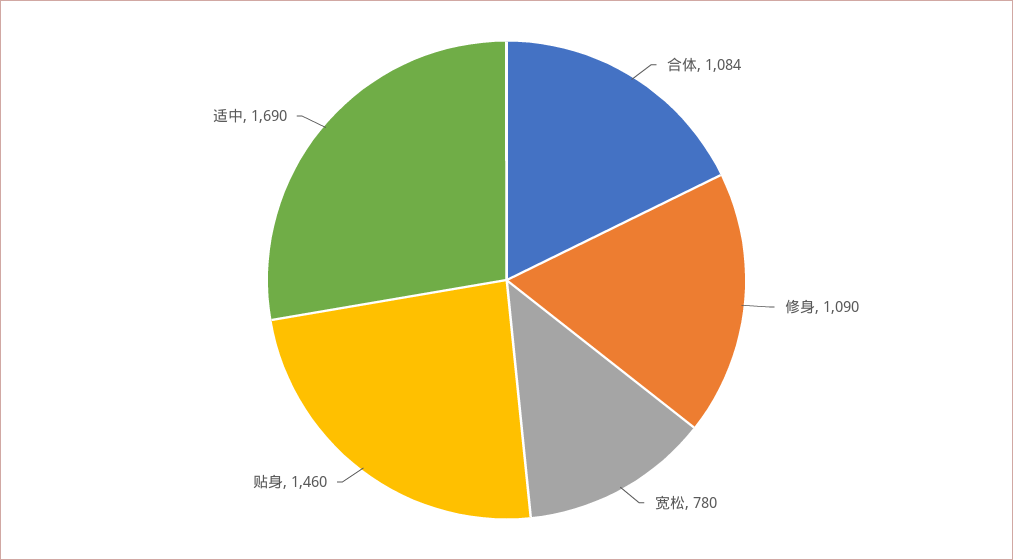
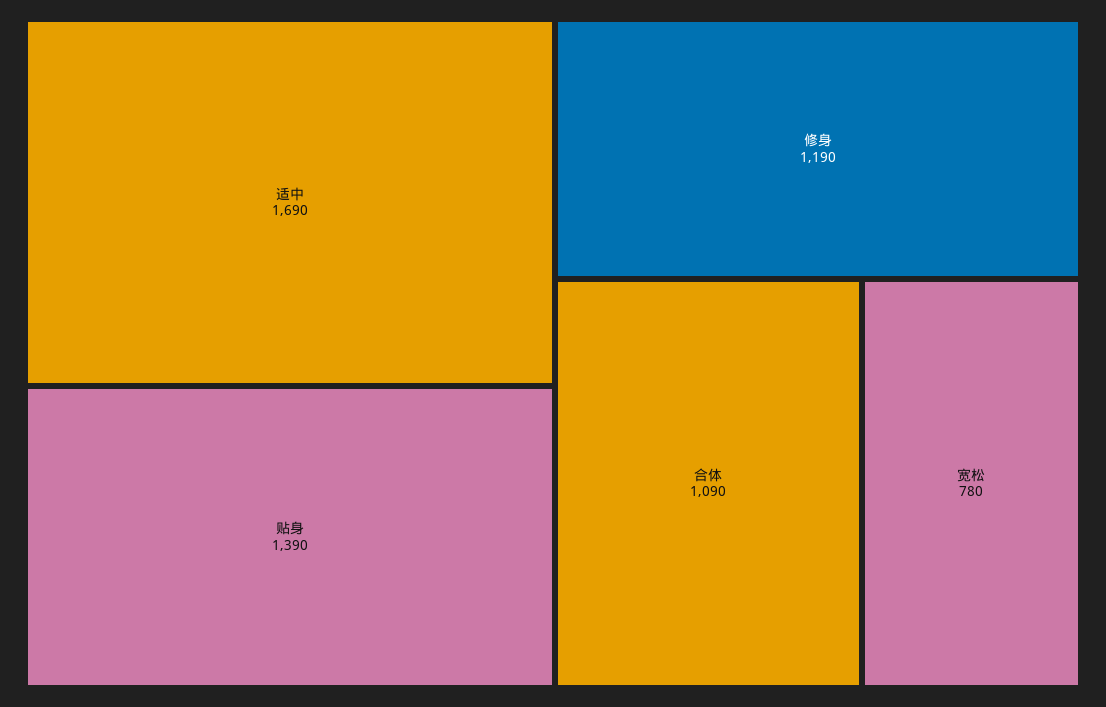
  {
-   "合体": 1084,
+   "合体": 1090,
-   "修身": 1090,
+   "修身": 1190,
    "宽松": 780,
-   "贴身": 1460,
+   "贴身": 1390,
    "适中": 1690
  }

